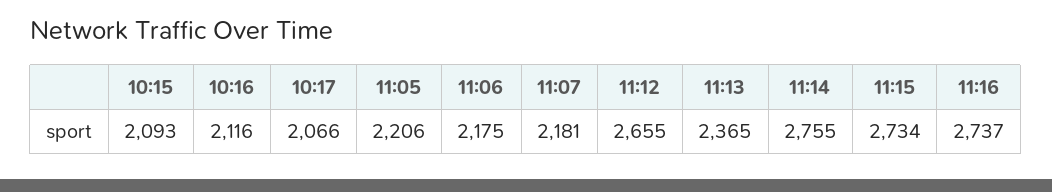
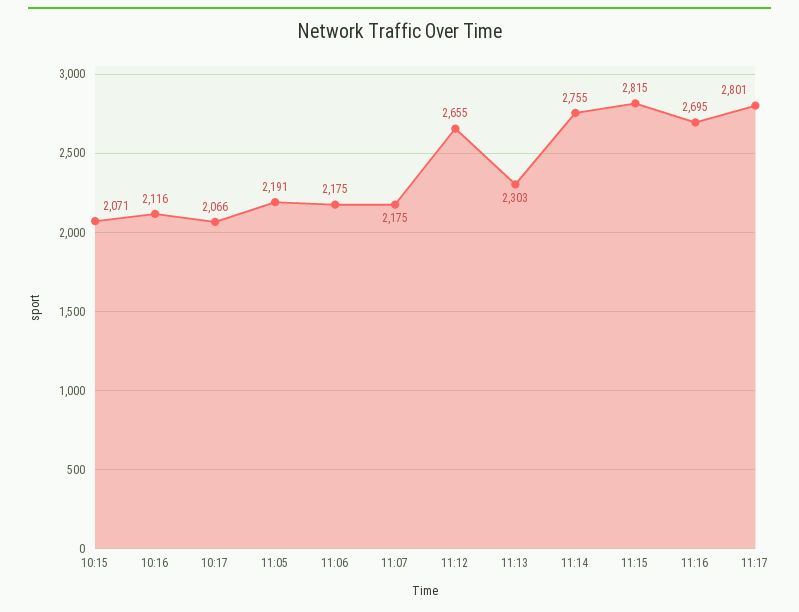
  {
-   "10:15": 2093,
+   "10:15": 2071,
    "10:16": 2116,
    "10:17": 2066,
-   "11:05": 2206,
+   "11:05": 2191,
    "11:06": 2175,
-   "11:07": 2181,
+   "11:07": 2175,
    "11:12": 2655,
-   "11:13": 2365,
+   "11:13": 2303,
    "11:14": 2755,
-   "11:15": 2734,
+   "11:15": 2815,
-   "11:16": 2737
+   "11:16": 2695,
+   "11:17": 2801
  }

